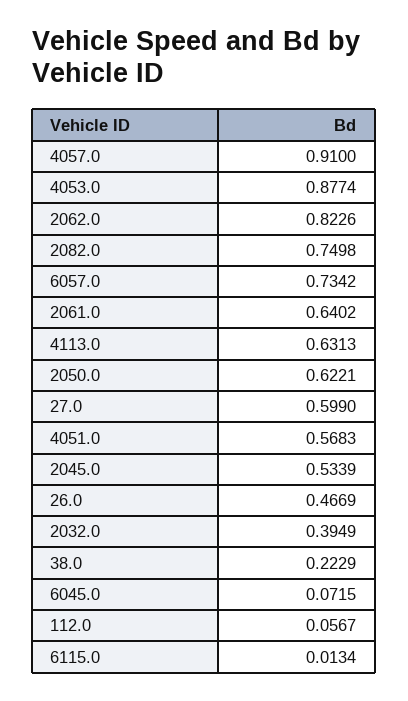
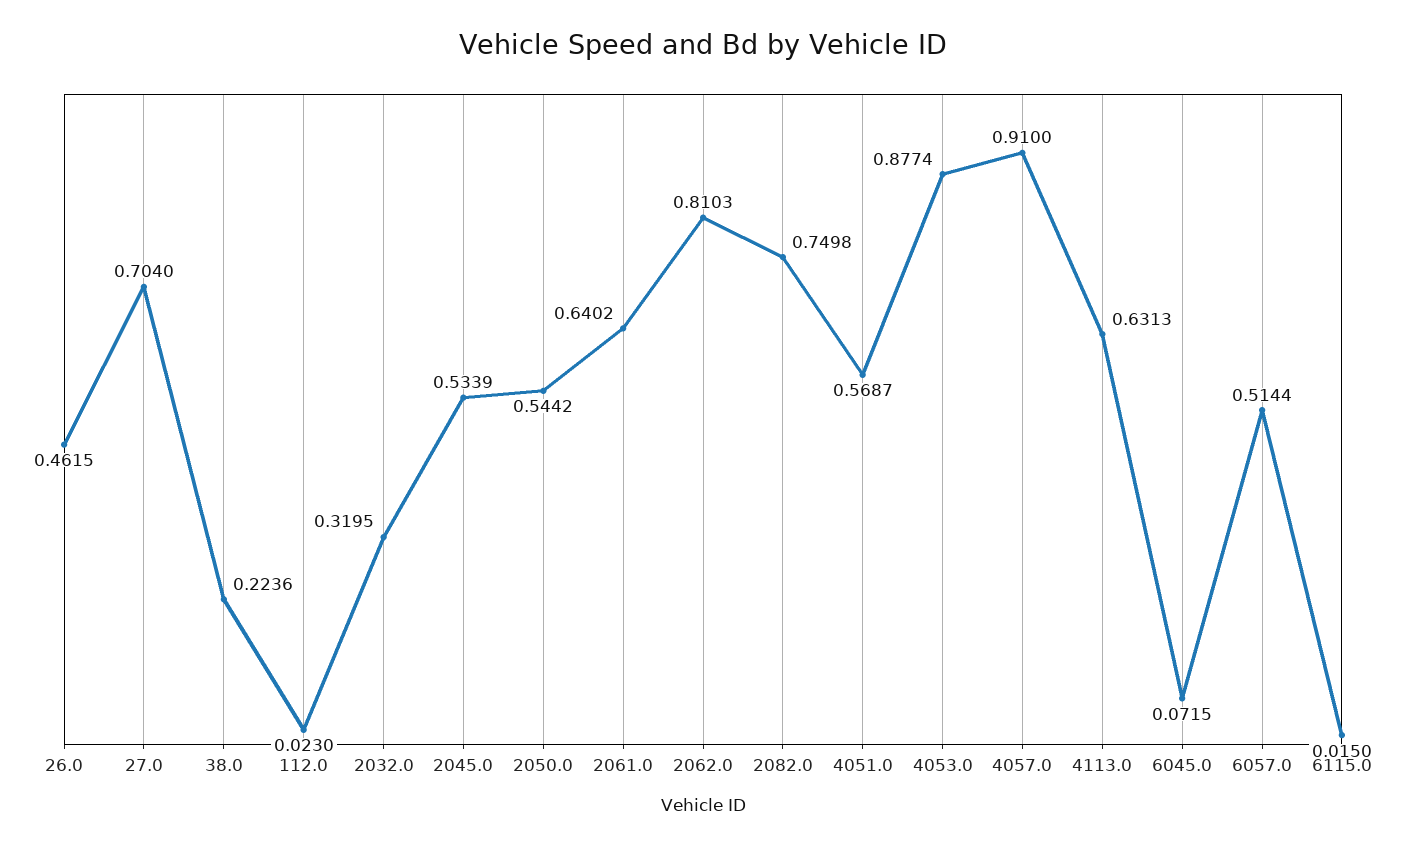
  {
    "4057.0": 0.91,
    "4053.0": 0.8774,
-   "2062.0": 0.8226,
+   "2062.0": 0.8103,
    "2082.0": 0.7498,
-   "6057.0": 0.7342,
+   "6057.0": 0.5144,
    "2061.0": 0.6402,
    "4113.0": 0.6313,
-   "2050.0": 0.6221,
+   "2050.0": 0.5442,
-   "27.0": 0.599,
+   "27.0": 0.704,
-   "4051.0": 0.5683,
+   "4051.0": 0.5687,
    "2045.0": 0.5339,
-   "26.0": 0.4669,
+   "26.0": 0.4615,
-   "2032.0": 0.3949,
+   "2032.0": 0.3195,
-   "38.0": 0.2229,
+   "38.0": 0.2236,
    "6045.0": 0.0715,
-   "112.0": 0.0567,
+   "112.0": 0.023,
-   "6115.0": 0.0134
+   "6115.0": 0.015
  }

